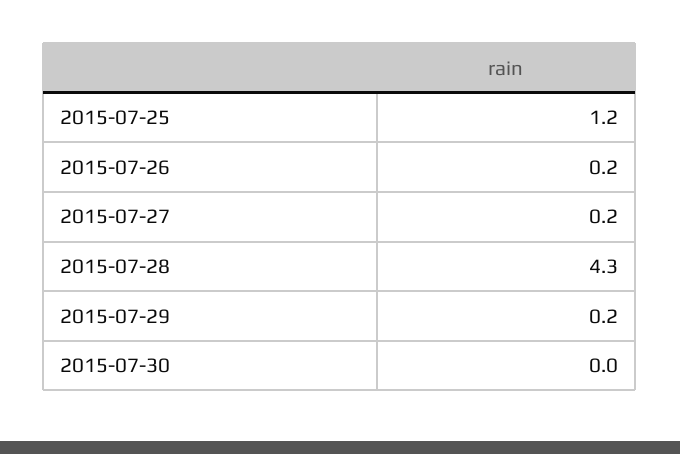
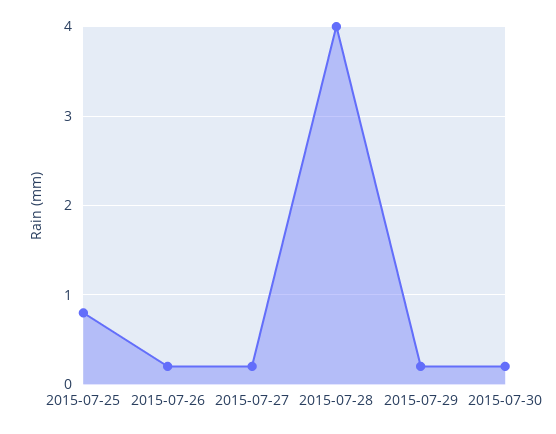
  {
-   "2015-07-25": 1.2,
+   "2015-07-25": 0.8,
    "2015-07-26": 0.2,
    "2015-07-27": 0.2,
-   "2015-07-28": 4.3,
+   "2015-07-28": 4,
    "2015-07-29": 0.2,
-   "2015-07-30": 0
+   "2015-07-30": 0.2
  }

